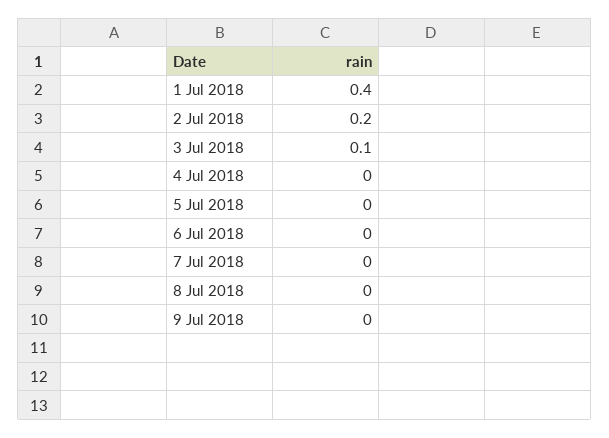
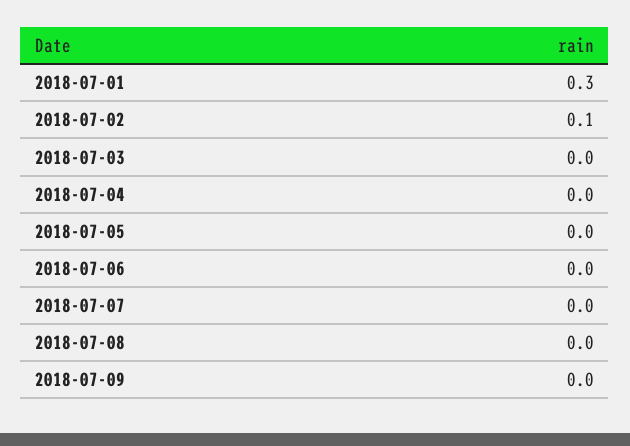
  {
-   "1 Jul 2018": 0.4,
+   "1 Jul 2018": 0.3,
-   "2 Jul 2018": 0.2,
+   "2 Jul 2018": 0.1,
-   "3 Jul 2018": 0.1,
+   "3 Jul 2018": 0,
    "4 Jul 2018": 0,
    "5 Jul 2018": 0,
    "6 Jul 2018": 0,
    "7 Jul 2018": 0,
    "8 Jul 2018": 0,
    "9 Jul 2018": 0
  }

